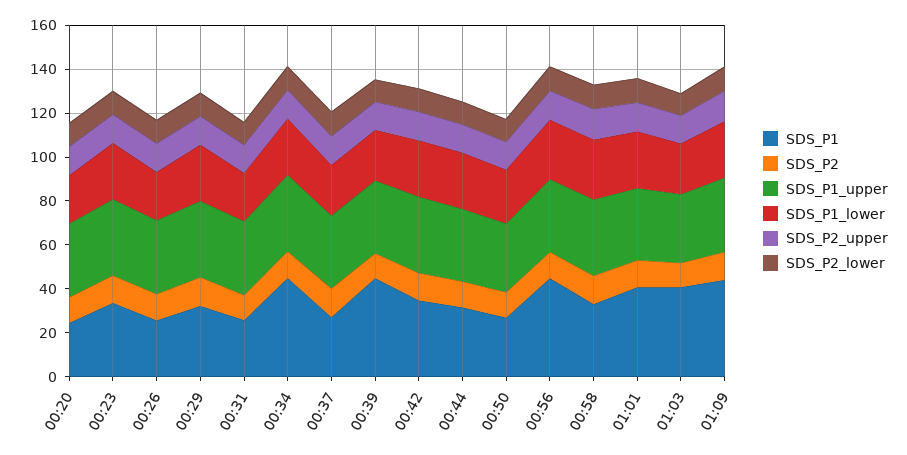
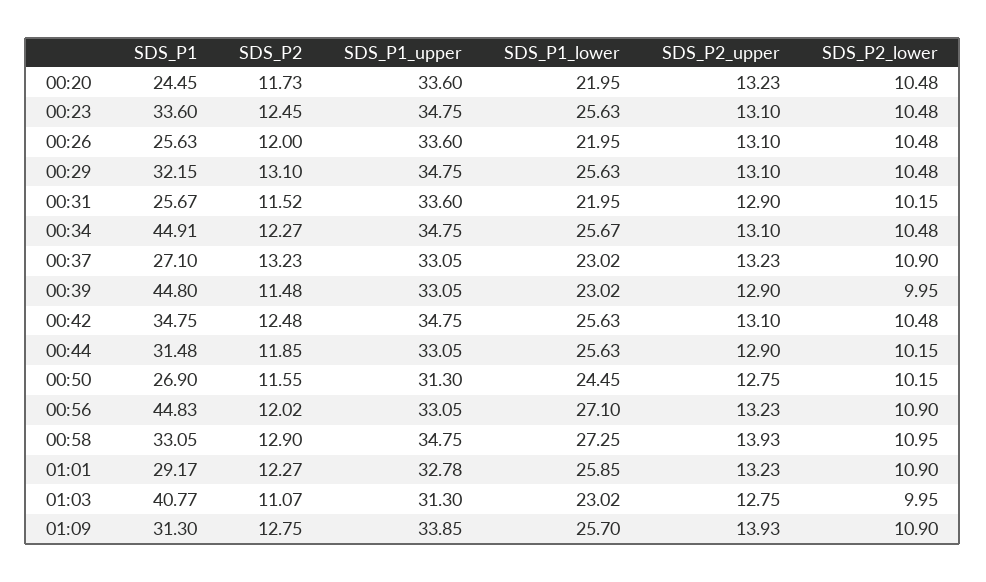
  {
    "SDS_P1": {
      "00:20": 24.45,
      "00:23": 33.6,
      "00:26": 25.63,
      "00:29": 32.15,
      "00:31": 25.67,
      "00:34": 44.91,
      "00:37": 27.1,
      "00:39": 44.8,
      "00:42": 34.75,
      "00:44": 31.48,
      "00:50": 26.9,
      "00:56": 44.83,
      "00:58": 33.05,
-     "01:01": 40,
+     "01:01": 29.17,
      "01:03": 40.77,
-     "01:09": 45
+     "01:09": 31.3
    },
    "SDS_P2": {
      "00:20": 11.73,
      "00:23": 12.45,
      "00:26": 12,
      "00:29": 13.1,
      "00:31": 11.52,
      "00:34": 12.27,
      "00:37": 13.23,
      "00:39": 11.48,
      "00:42": 12.48,
      "00:44": 11.85,
      "00:50": 11.55,
      "00:56": 12.02,
      "00:58": 12.9,
      "01:01": 12.27,
      "01:03": 11.07,
      "01:09": 12.75
    },
    "SDS_P1_upper": {
      "00:20": 33.6,
      "00:23": 34.75,
      "00:26": 33.6,
      "00:29": 34.75,
      "00:31": 33.6,
      "00:34": 34.75,
      "00:37": 33.05,
      "00:39": 33.05,
      "00:42": 34.75,
      "00:44": 33.05,
      "00:50": 31.3,
      "00:56": 33.05,
      "00:58": 34.75,
      "01:01": 32.78,
      "01:03": 31.3,
      "01:09": 33.85
    },
    "SDS_P1_lower": {
      "00:20": 21.95,
      "00:23": 25.63,
      "00:26": 21.95,
      "00:29": 25.63,
      "00:31": 21.95,
      "00:34": 25.67,
      "00:37": 23.02,
      "00:39": 23.02,
      "00:42": 25.63,
      "00:44": 25.63,
      "00:50": 24.45,
      "00:56": 27.1,
      "00:58": 27.25,
      "01:01": 25.85,
      "01:03": 23.02,
      "01:09": 25.7
    },
    "SDS_P2_upper": {
      "00:20": 13.23,
      "00:23": 13.1,
      "00:26": 13.1,
      "00:29": 13.1,
      "00:31": 12.9,
      "00:34": 13.1,
      "00:37": 13.23,
      "00:39": 12.9,
      "00:42": 13.1,
      "00:44": 12.9,
      "00:50": 12.75,
      "00:56": 13.23,
      "00:58": 13.93,
      "01:01": 13.23,
      "01:03": 12.75,
      "01:09": 13.93
    },
    "SDS_P2_lower": {
      "00:20": 10.48,
      "00:23": 10.48,
      "00:26": 10.48,
      "00:29": 10.48,
      "00:31": 10.15,
      "00:34": 10.48,
      "00:37": 10.9,
      "00:39": 9.95,
      "00:42": 10.48,
      "00:44": 10.15,
      "00:50": 10.15,
      "00:56": 10.9,
      "00:58": 10.95,
      "01:01": 10.9,
      "01:03": 9.95,
      "01:09": 10.9
    }
  }

